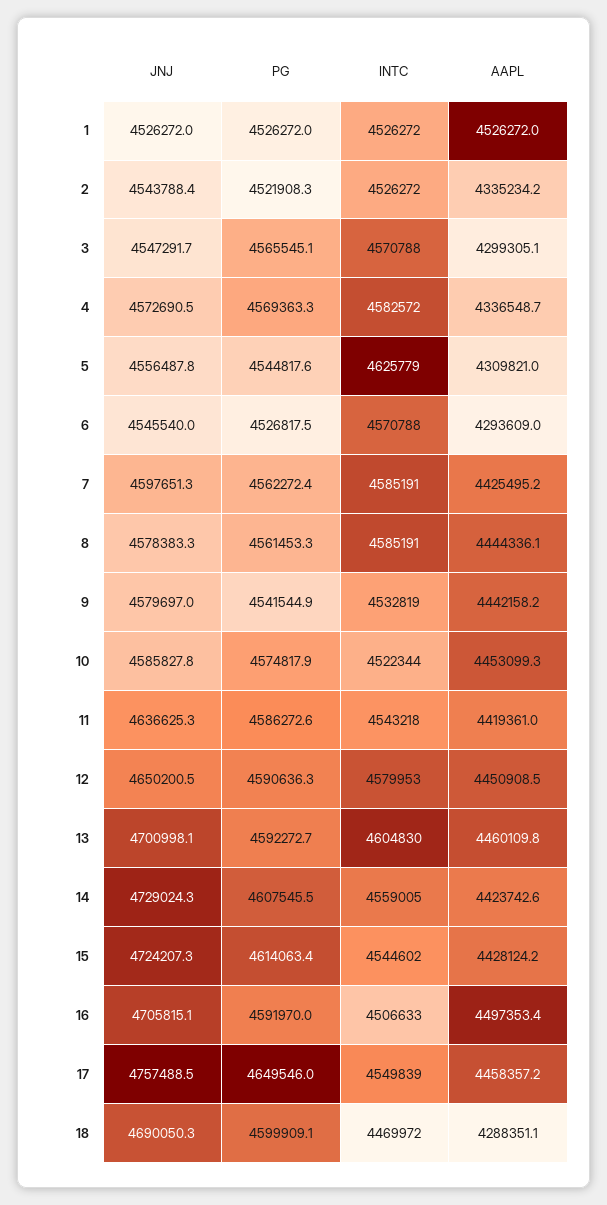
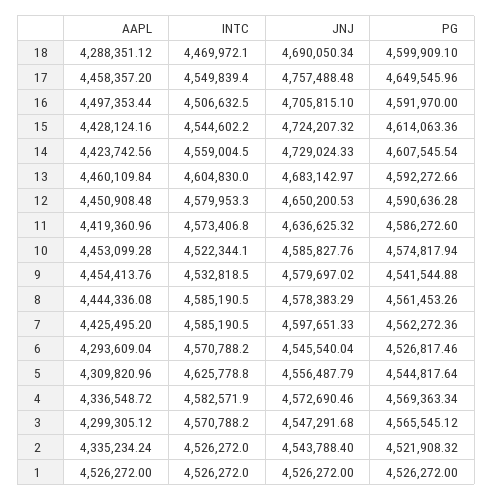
  {
    "JNJ": {
      "1": 4526272,
      "2": 4543788.4,
      "3": 4547291.68,
      "4": 4572690.46,
      "5": 4556487.79,
      "6": 4545540.04,
      "7": 4597651.33,
      "8": 4578383.29,
      "9": 4579697.02,
      "10": 4585827.76,
      "11": 4636625.32,
      "12": 4650200.53,
-     "13": 4700998.1,
+     "13": 4683142.97,
      "14": 4729024.33,
      "15": 4724207.32,
      "16": 4705815.1,
      "17": 4757488.48,
      "18": 4690050.34
    },
    "PG": {
      "1": 4526272,
      "2": 4521908.32,
      "3": 4565545.12,
      "4": 4569363.34,
      "5": 4544817.64,
      "6": 4526817.46,
      "7": 4562272.36,
      "8": 4561453.26,
      "9": 4541544.88,
      "10": 4574817.94,
      "11": 4586272.6,
      "12": 4590636.28,
      "13": 4592272.66,
      "14": 4607545.54,
      "15": 4614063.36,
      "16": 4591970,
      "17": 4649545.96,
      "18": 4599909.1
    },
    "INTC": {
      "1": 4526272,
      "2": 4526272,
      "3": 4570788.2,
      "4": 4582571.9,
      "5": 4625778.8,
      "6": 4570788.2,
      "7": 4585190.5,
      "8": 4585190.5,
      "9": 4532818.5,
      "10": 4522344.1,
-     "11": 4543218,
+     "11": 4573406.8,
      "12": 4579953.3,
      "13": 4604830,
      "14": 4559004.5,
      "15": 4544602.2,
      "16": 4506632.5,
      "17": 4549839.4,
      "18": 4469972.1
    },
    "AAPL": {
      "1": 4526272,
      "2": 4335234.24,
      "3": 4299305.12,
      "4": 4336548.72,
      "5": 4309820.96,
      "6": 4293609.04,
      "7": 4425495.2,
      "8": 4444336.08,
-     "9": 4442158.2,
+     "9": 4454413.76,
      "10": 4453099.28,
      "11": 4419360.96,
      "12": 4450908.48,
      "13": 4460109.84,
      "14": 4423742.56,
      "15": 4428124.16,
      "16": 4497353.44,
      "17": 4458357.2,
      "18": 4288351.12
    }
  }

